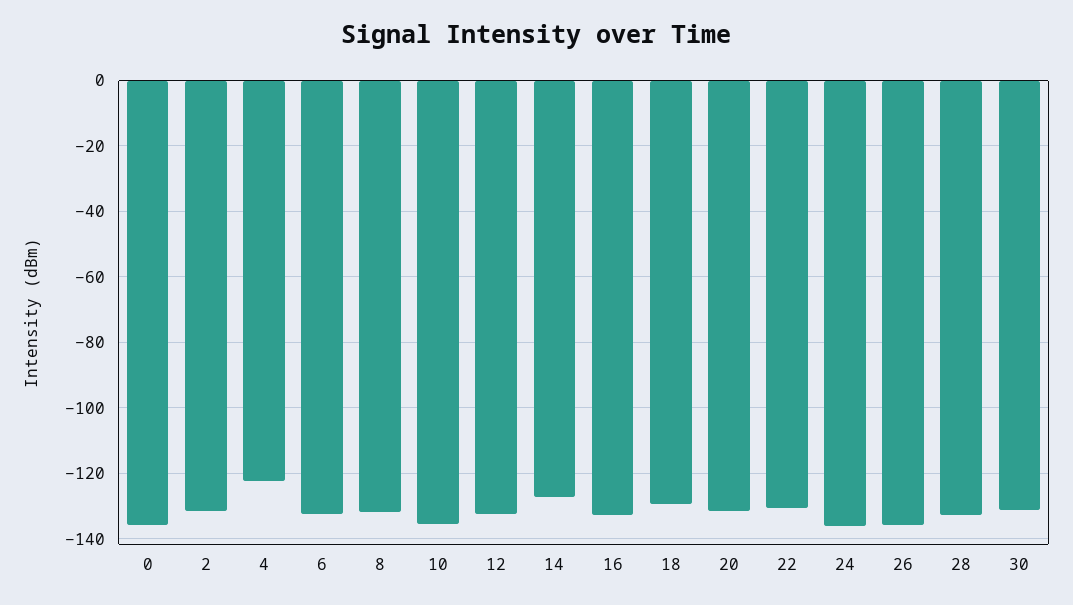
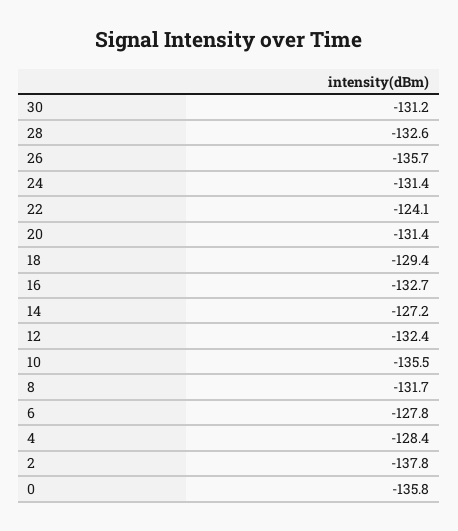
  {
    "0": -135.8,
-   "2": -132,
+   "2": -137.8,
-   "4": -122,
+   "4": -128.4,
-   "6": -132,
+   "6": -127.8,
    "8": -131.7,
    "10": -135.5,
    "12": -132.4,
    "14": -127.2,
    "16": -132.7,
    "18": -129.4,
    "20": -131.4,
-   "22": -130,
+   "22": -124.1,
-   "24": -136,
+   "24": -131.4,
    "26": -135.7,
    "28": -132.6,
    "30": -131.2
  }

